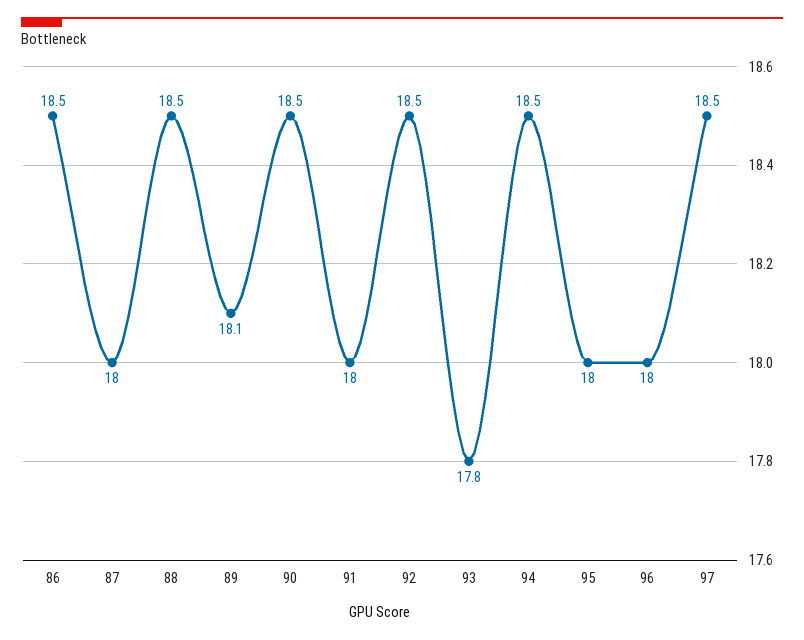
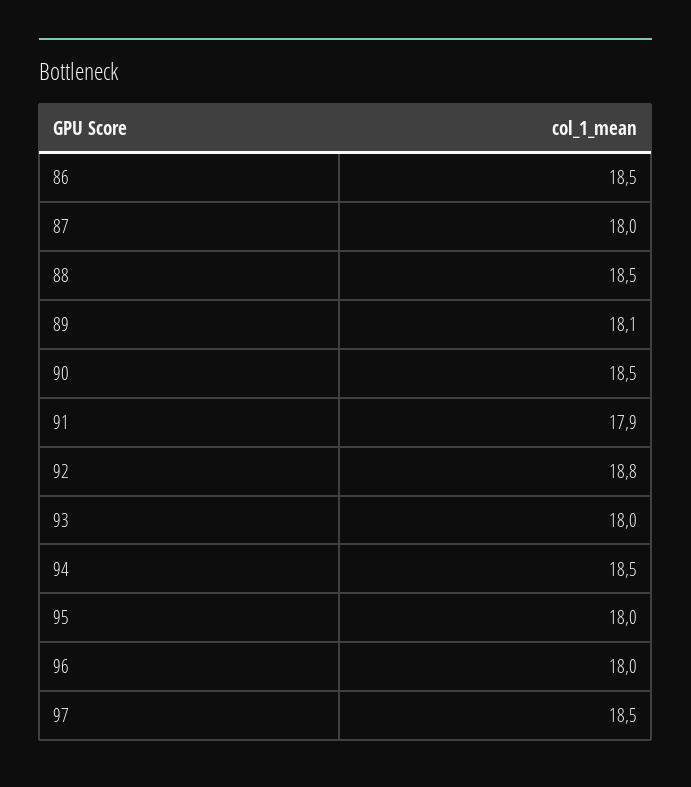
  {
    "86": 18.5,
    "87": 18,
    "88": 18.5,
    "89": 18.1,
    "90": 18.5,
-   "91": 18,
+   "91": 17.9,
-   "92": 18.5,
+   "92": 18.8,
-   "93": 17.8,
+   "93": 18,
    "94": 18.5,
    "95": 18,
    "96": 18,
    "97": 18.5
  }

